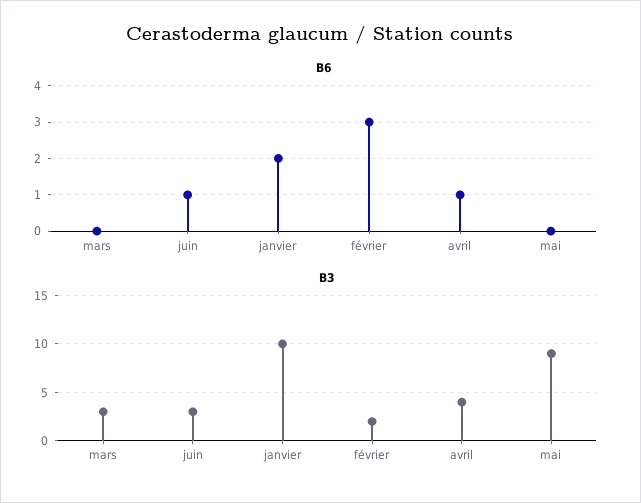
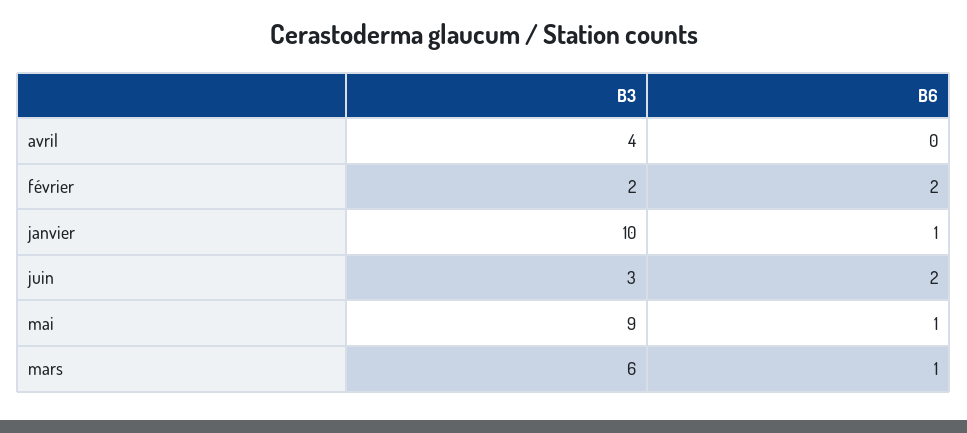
  {
    "B6": {
-     "mars": 0,
+     "mars": 1,
-     "juin": 1,
+     "juin": 2,
-     "janvier": 2,
+     "janvier": 1,
-     "février": 3,
+     "février": 2,
-     "avril": 1,
+     "avril": 0,
-     "mai": 0
+     "mai": 1
    },
    "B3": {
-     "mars": 3,
+     "mars": 6,
      "juin": 3,
      "janvier": 10,
      "février": 2,
      "avril": 4,
      "mai": 9
    }
  }

